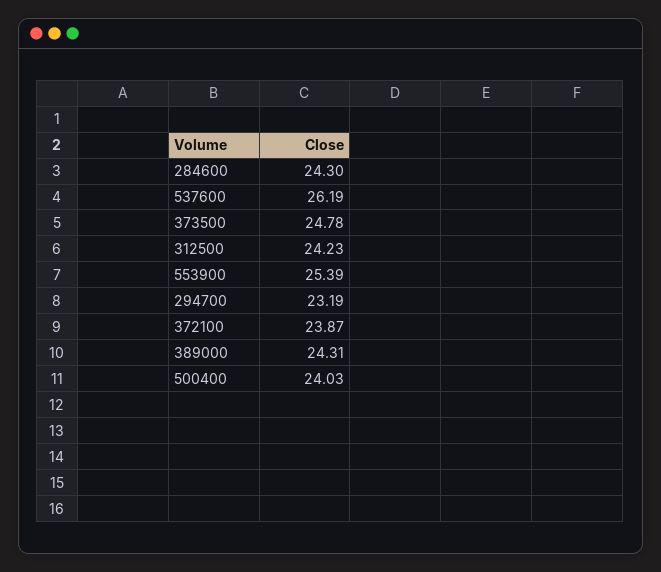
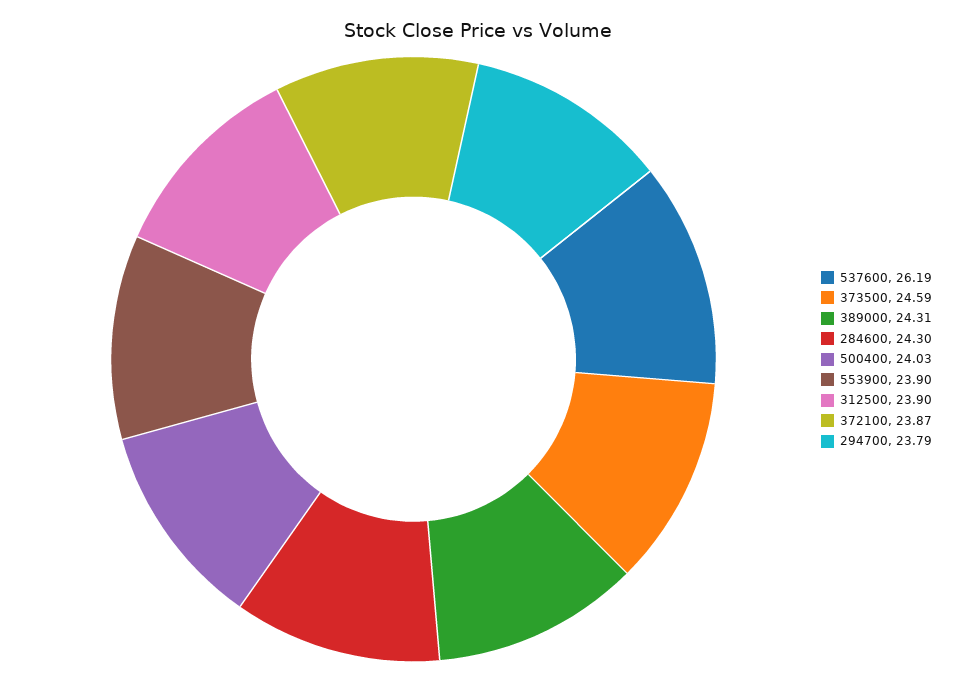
  {
    "284600": 24.3,
    "537600": 26.19,
-   "373500": 24.78,
+   "373500": 24.59,
-   "312500": 24.23,
+   "312500": 23.9,
-   "553900": 25.39,
+   "553900": 23.9,
-   "294700": 23.19,
+   "294700": 23.79,
    "372100": 23.87,
    "389000": 24.31,
    "500400": 24.03
  }

